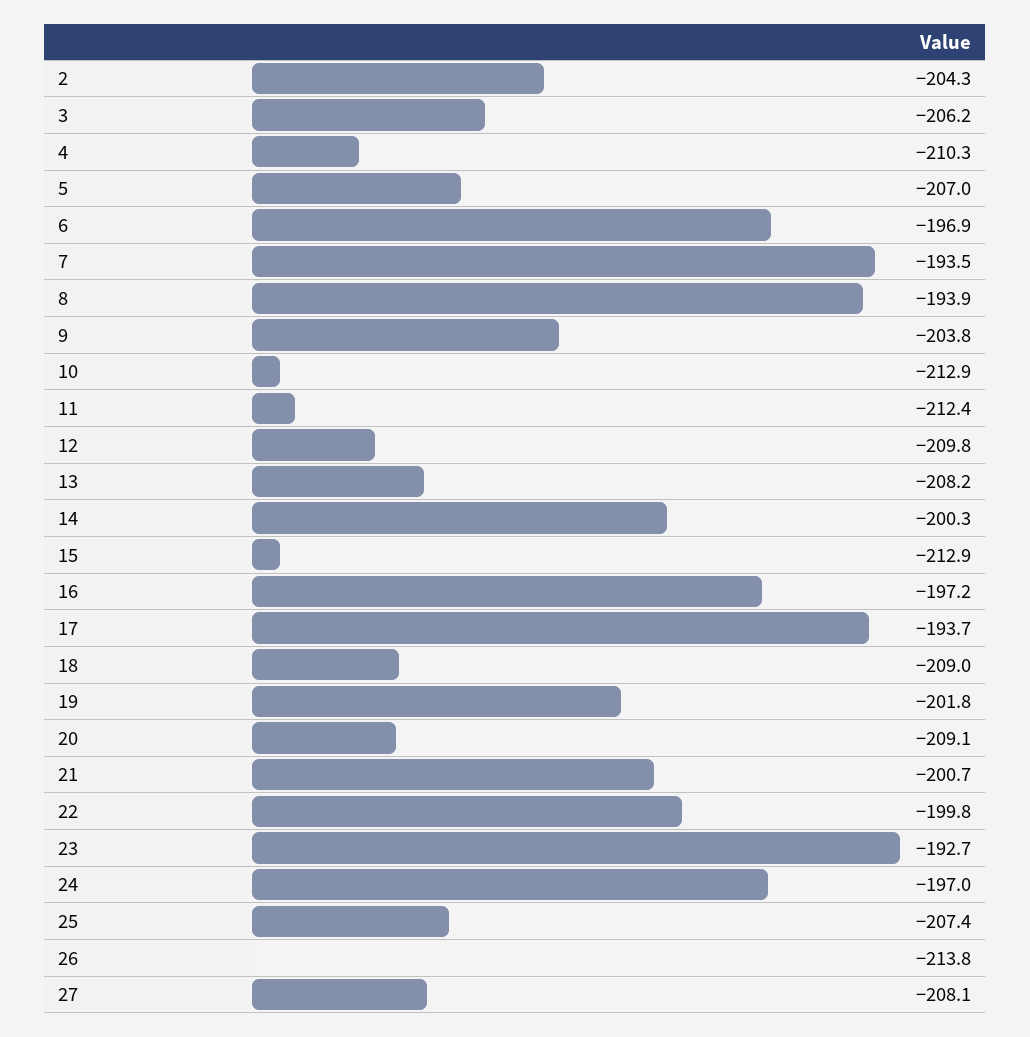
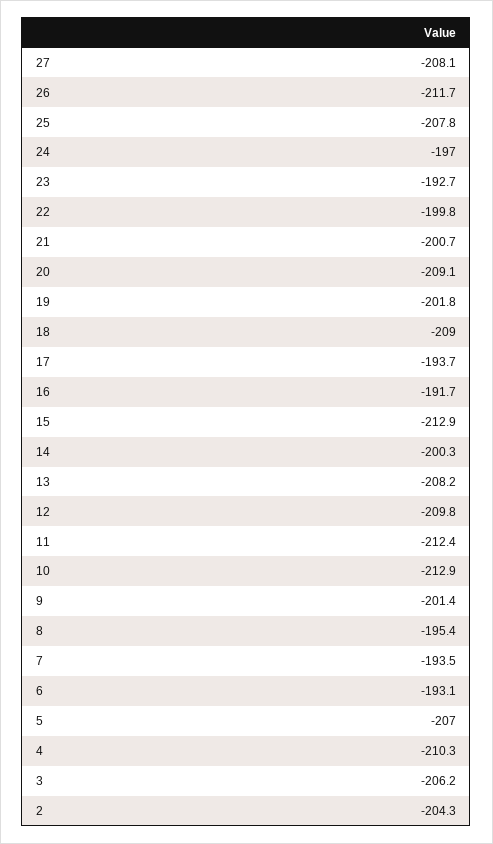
  {
    "2": -204.3,
    "3": -206.2,
    "4": -210.3,
    "5": -207,
-   "6": -196.9,
+   "6": -193.1,
    "7": -193.5,
-   "8": -193.9,
+   "8": -195.4,
-   "9": -203.8,
+   "9": -201.4,
    "10": -212.9,
    "11": -212.4,
    "12": -209.8,
    "13": -208.2,
    "14": -200.3,
    "15": -212.9,
-   "16": -197.2,
+   "16": -191.7,
    "17": -193.7,
    "18": -209,
    "19": -201.8,
    "20": -209.1,
    "21": -200.7,
    "22": -199.8,
    "23": -192.7,
    "24": -197,
-   "25": -207.4,
+   "25": -207.8,
-   "26": -213.8,
+   "26": -211.7,
    "27": -208.1
  }

